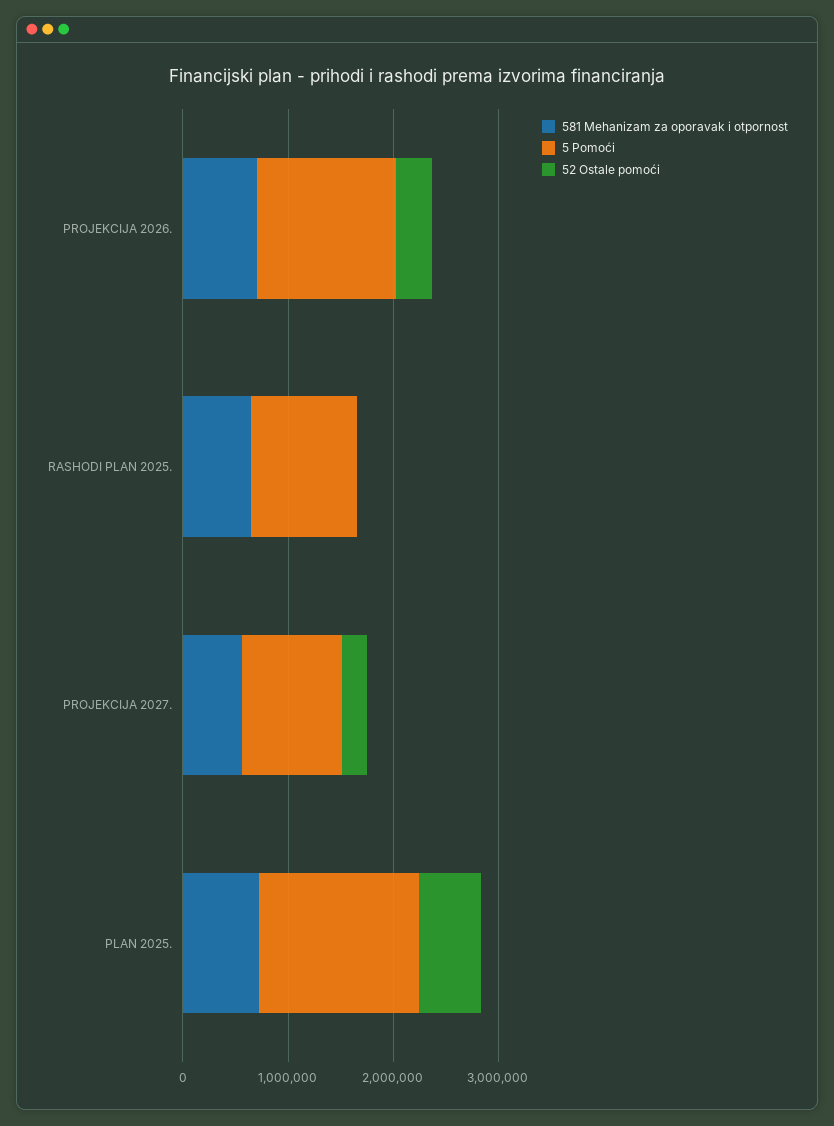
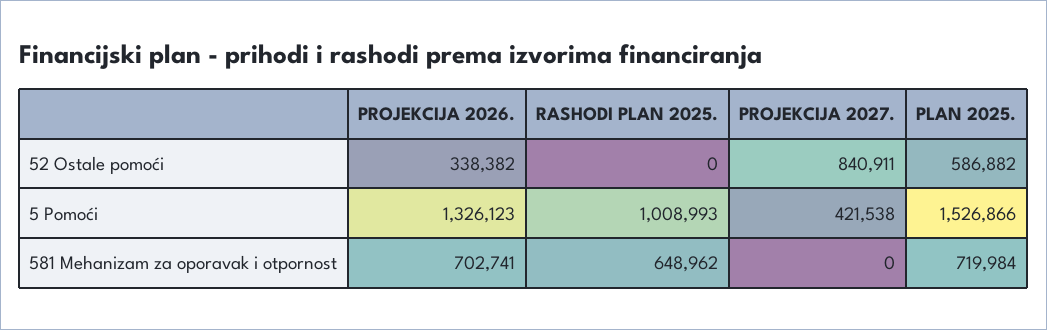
  {
    "581 Mehanizam za oporavak i otpornost": {
      "PROJEKCIJA 2026.": 702741,
      "RASHODI PLAN 2025.": 648962,
-     "PROJEKCIJA 2027.": 600000,
+     "PROJEKCIJA 2027.": 0,
      "PLAN 2025.": 719984
    },
    "5 Pomoći": {
      "PROJEKCIJA 2026.": 1326123,
      "RASHODI PLAN 2025.": 1008993,
-     "PROJEKCIJA 2027.": 1000000,
+     "PROJEKCIJA 2027.": 421538,
      "PLAN 2025.": 1526866
    },
    "52 Ostale pomoći": {
      "PROJEKCIJA 2026.": 338382,
      "RASHODI PLAN 2025.": 0,
-     "PROJEKCIJA 2027.": 200000,
+     "PROJEKCIJA 2027.": 840911,
      "PLAN 2025.": 586882
    }
  }

